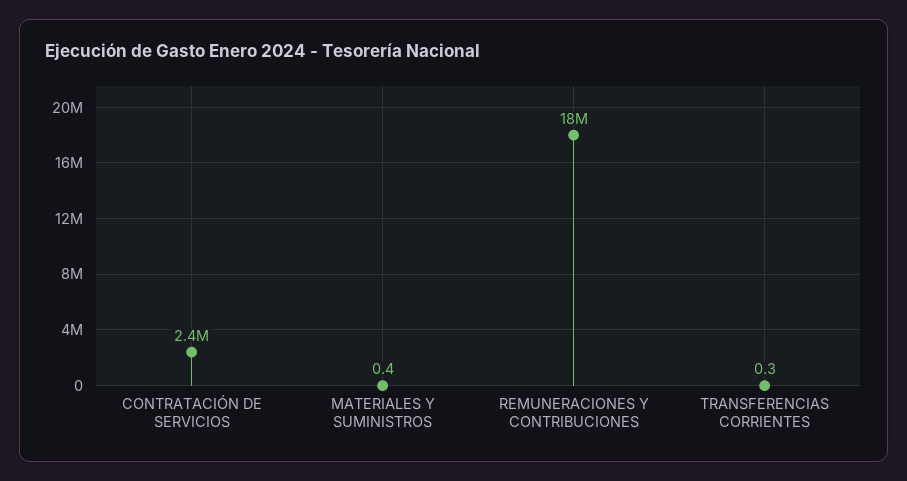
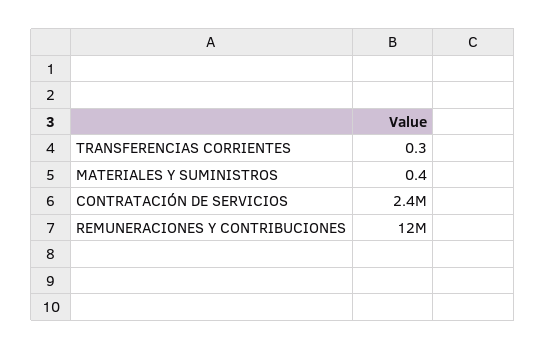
  {
    "CONTRATACIÓN DE SERVICIOS": 2400000,
    "MATERIALES Y SUMINISTROS": 0.4,
-   "REMUNERACIONES Y CONTRIBUCIONES": 18000000,
+   "REMUNERACIONES Y CONTRIBUCIONES": 12000000,
    "TRANSFERENCIAS CORRIENTES": 0.3
  }

